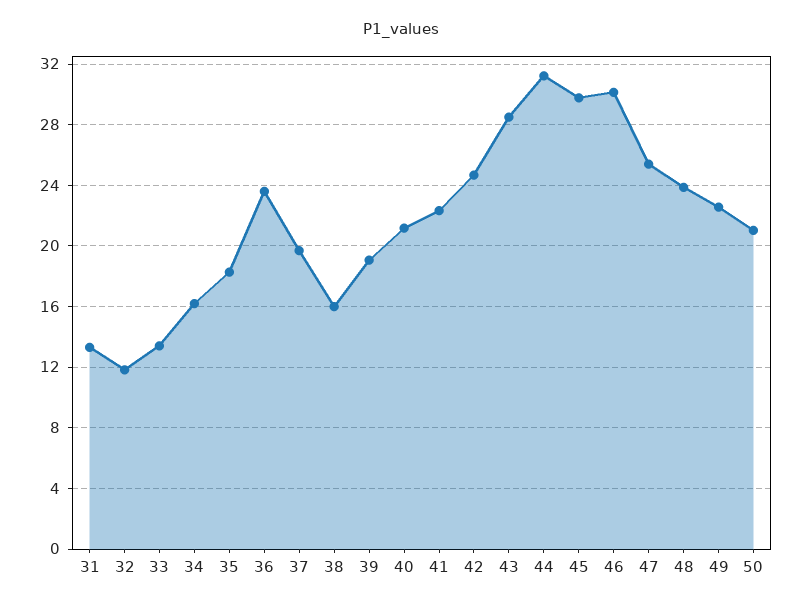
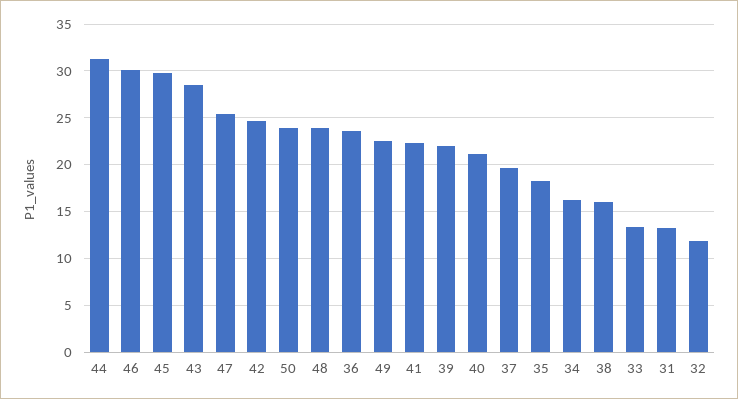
  {
    "31": 13.5,
    "32": 12,
    "33": 13.5,
    "34": 16,
    "35": 18.5,
    "36": 23.5,
    "37": 19.5,
    "38": 16,
-   "39": 19,
+   "39": 22,
    "40": 21,
    "41": 22.5,
    "42": 24.5,
    "43": 28.5,
    "44": 31,
    "45": 30,
    "46": 30,
    "47": 25.5,
    "48": 24,
    "49": 22.5,
-   "50": 21
+   "50": 24
  }

